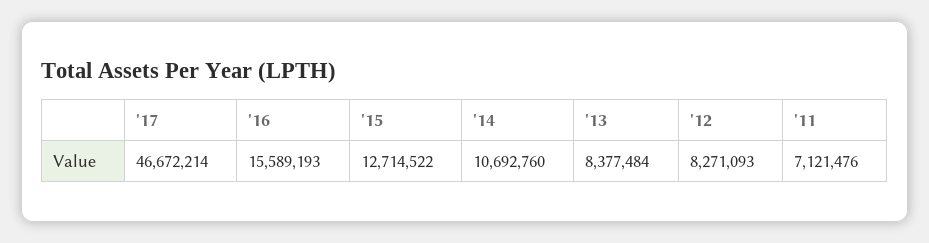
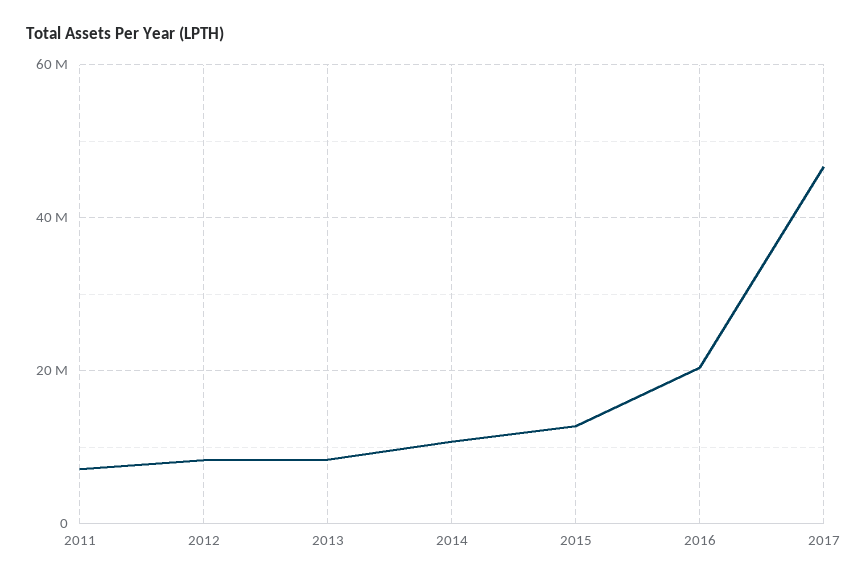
  {
    "'17": 46672214,
-   "'16": 15589193,
+   "'16": 20000000,
    "'15": 12714522,
    "'14": 10692760,
    "'13": 8377484,
    "'12": 8271093,
    "'11": 7121476
  }

